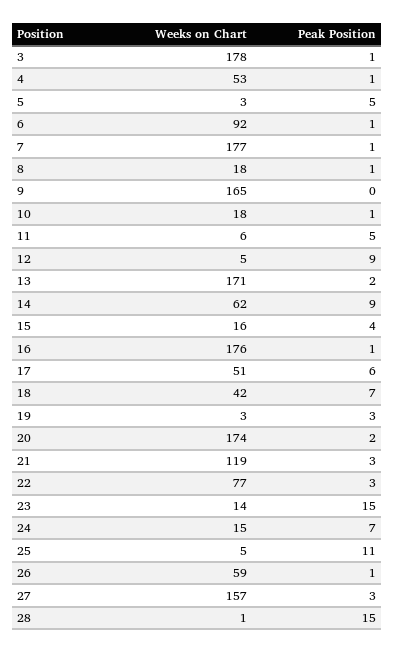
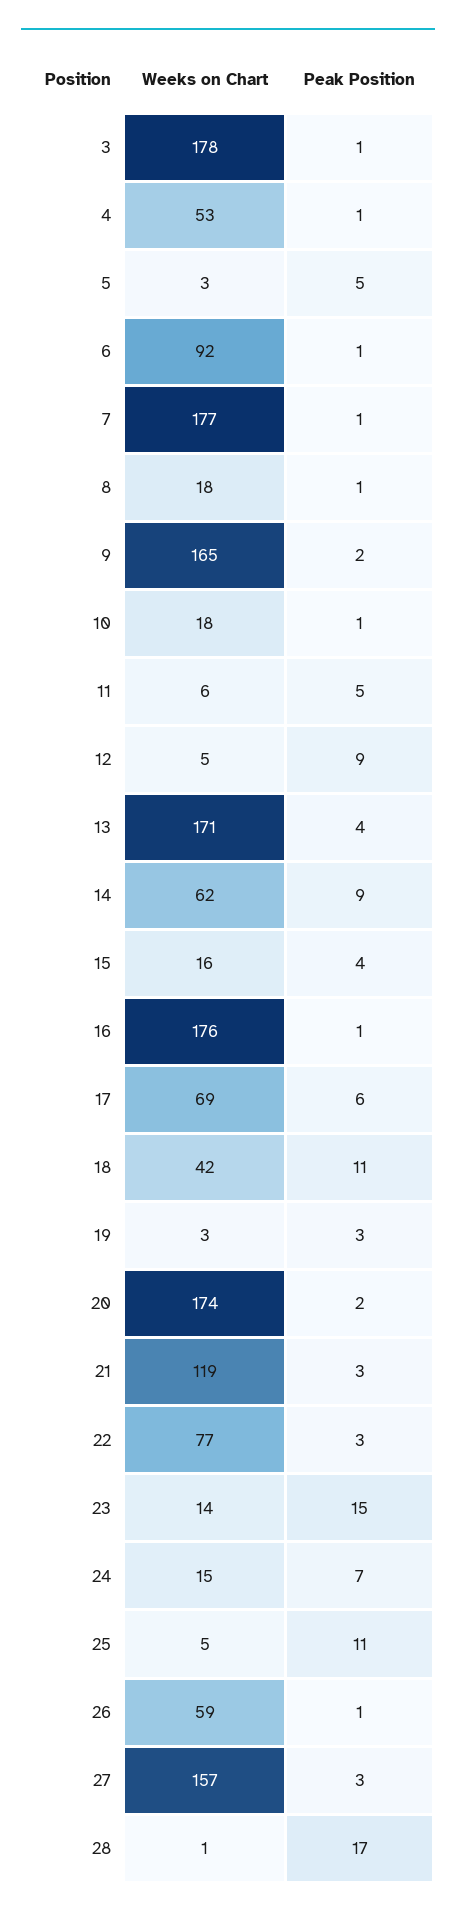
  {
    "Weeks on Chart": {
      "3": 178,
      "4": 53,
      "5": 3,
      "6": 92,
      "7": 177,
      "8": 18,
      "9": 165,
      "10": 18,
      "11": 6,
      "12": 5,
      "13": 171,
      "14": 62,
      "15": 16,
      "16": 176,
-     "17": 51,
+     "17": 69,
      "18": 42,
      "19": 3,
      "20": 174,
      "21": 119,
      "22": 77,
      "23": 14,
      "24": 15,
      "25": 5,
      "26": 59,
      "27": 157,
      "28": 1
    },
    "Peak Position": {
      "3": 1,
      "4": 1,
      "5": 5,
      "6": 1,
      "7": 1,
      "8": 1,
-     "9": 0,
+     "9": 2,
      "10": 1,
      "11": 5,
      "12": 9,
-     "13": 2,
+     "13": 4,
      "14": 9,
      "15": 4,
      "16": 1,
      "17": 6,
-     "18": 7,
+     "18": 11,
      "19": 3,
      "20": 2,
      "21": 3,
      "22": 3,
      "23": 15,
      "24": 7,
      "25": 11,
      "26": 1,
      "27": 3,
-     "28": 15
+     "28": 17
    }
  }

